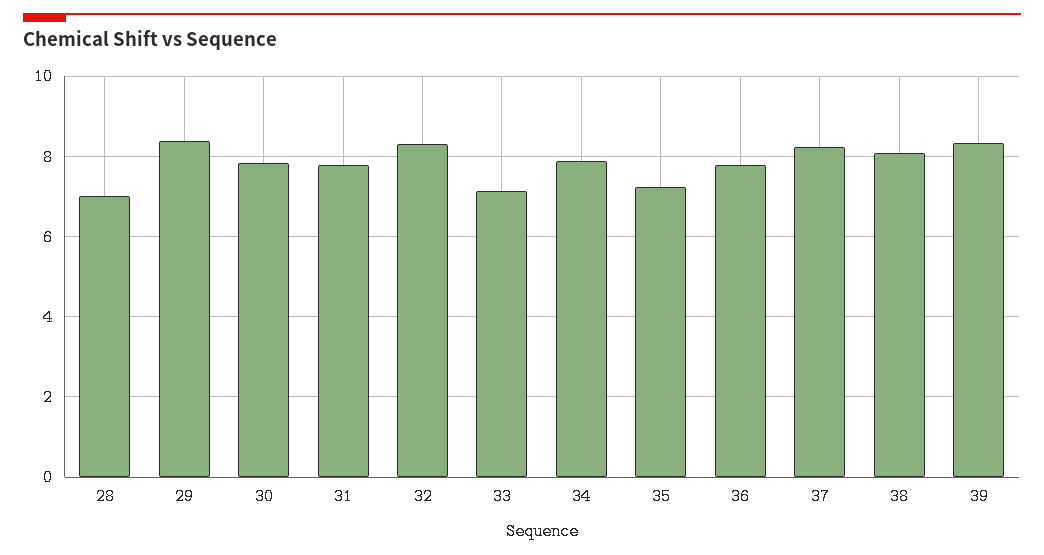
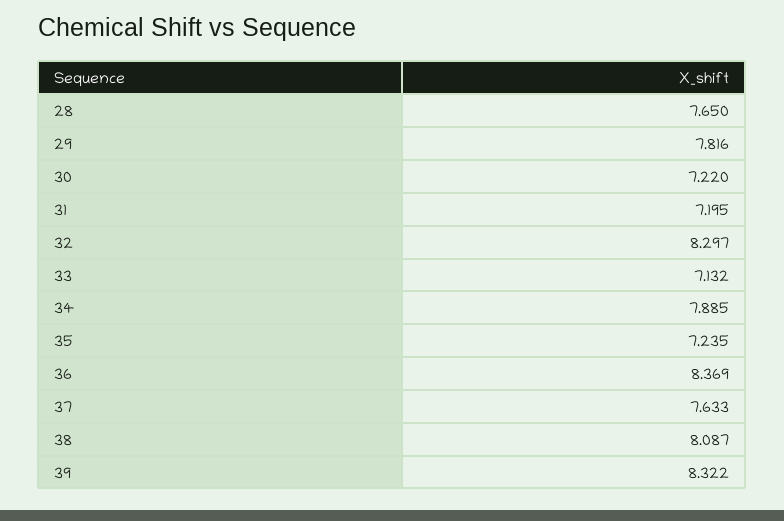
  {
-   "28": 7,
+   "28": 7.65,
-   "29": 8.4,
+   "29": 7.816,
-   "30": 7.8,
+   "30": 7.22,
-   "31": 7.8,
+   "31": 7.195,
    "32": 8.297,
    "33": 7.132,
    "34": 7.885,
    "35": 7.235,
-   "36": 7.8,
+   "36": 8.369,
-   "37": 8.2,
+   "37": 7.633,
    "38": 8.087,
    "39": 8.322
  }

